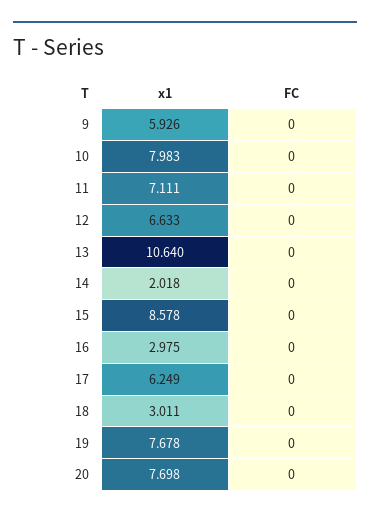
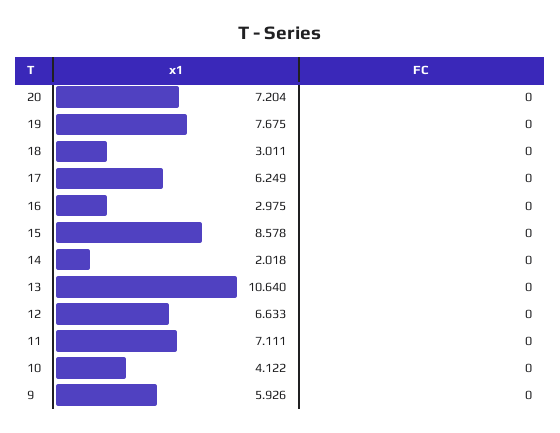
  {
    "x1": {
      "9": 5.926,
-     "10": 7.983,
+     "10": 4.122,
      "11": 7.111,
      "12": 6.633,
      "13": 10.64,
      "14": 2.018,
      "15": 8.578,
      "16": 2.975,
      "17": 6.249,
      "18": 3.011,
-     "19": 7.678,
+     "19": 7.675,
-     "20": 7.698
+     "20": 7.204
    },
    "FC": {
      "9": 0,
      "10": 0,
      "11": 0,
      "12": 0,
      "13": 0,
      "14": 0,
      "15": 0,
      "16": 0,
      "17": 0,
      "18": 0,
      "19": 0,
      "20": 0
    }
  }

